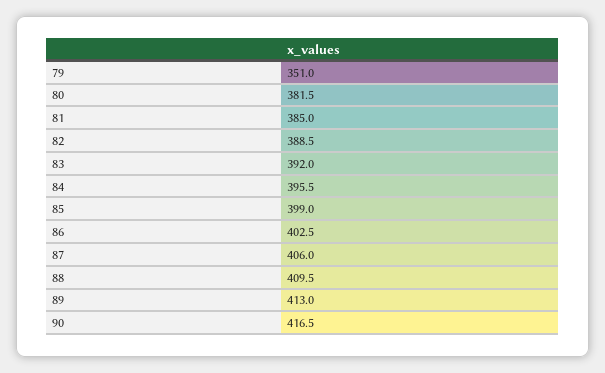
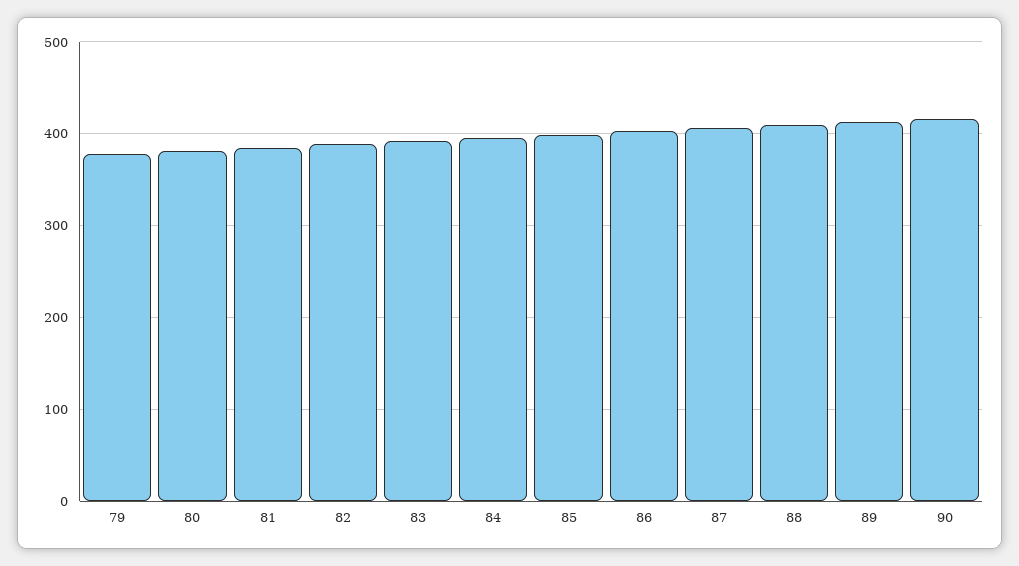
  {
-   "79": 351,
+   "79": 380,
    "80": 381.5,
    "81": 385,
    "82": 388.5,
    "83": 392,
    "84": 395.5,
    "85": 399,
    "86": 402.5,
    "87": 406,
    "88": 409.5,
    "89": 413,
    "90": 416.5
  }

